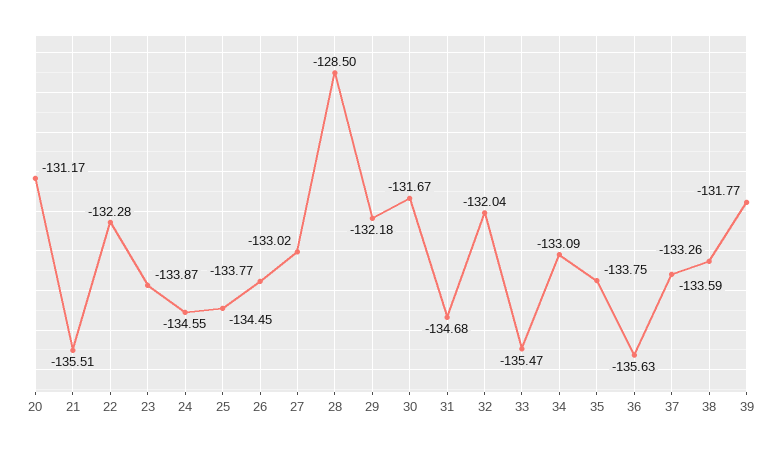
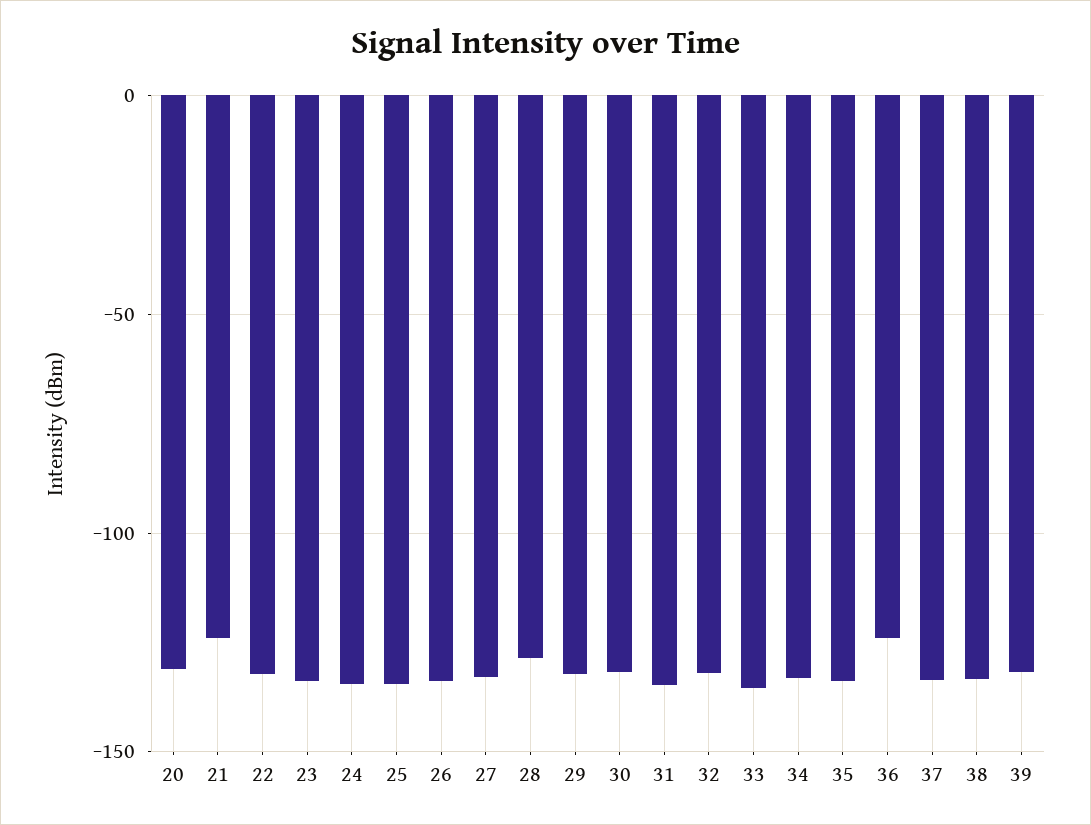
  {
    "20": -131.17,
-   "21": -135.51,
+   "21": -125,
    "22": -132.28,
    "23": -133.87,
    "24": -134.55,
    "25": -134.45,
    "26": -133.77,
    "27": -133.02,
    "28": -128.5,
    "29": -132.18,
    "30": -131.67,
    "31": -134.68,
    "32": -132.04,
    "33": -135.47,
    "34": -133.09,
    "35": -133.75,
-   "36": -135.63,
+   "36": -125,
    "37": -133.59,
    "38": -133.26,
    "39": -131.77
  }

